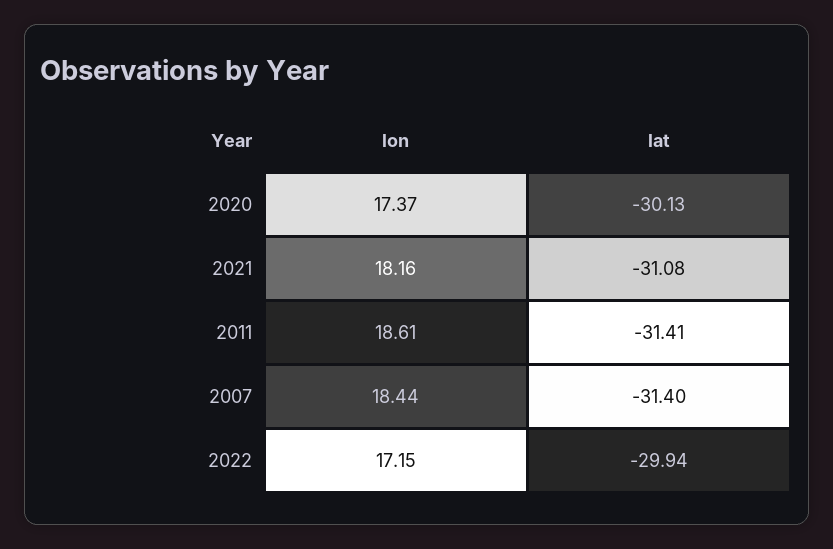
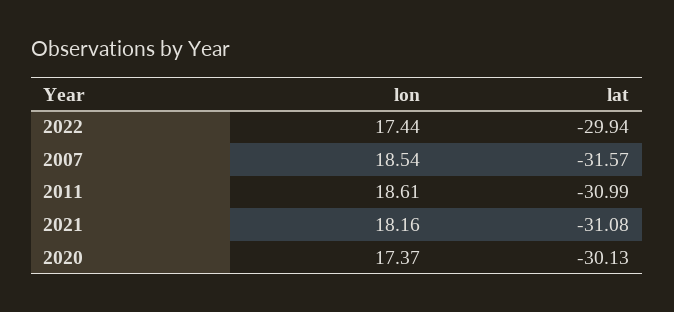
  {
    "lon": {
      "2020": 17.37,
      "2021": 18.16,
      "2011": 18.61,
-     "2007": 18.44,
+     "2007": 18.54,
-     "2022": 17.15
+     "2022": 17.44
    },
    "lat": {
      "2020": -30.13,
      "2021": -31.08,
-     "2011": -31.41,
+     "2011": -30.99,
-     "2007": -31.4,
+     "2007": -31.57,
      "2022": -29.94
    }
  }

